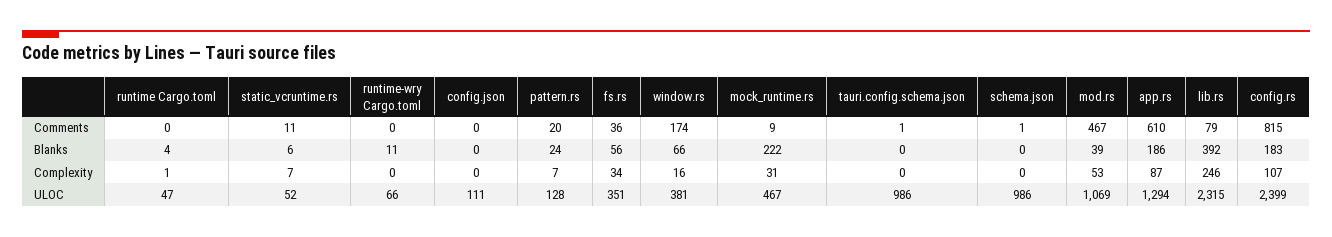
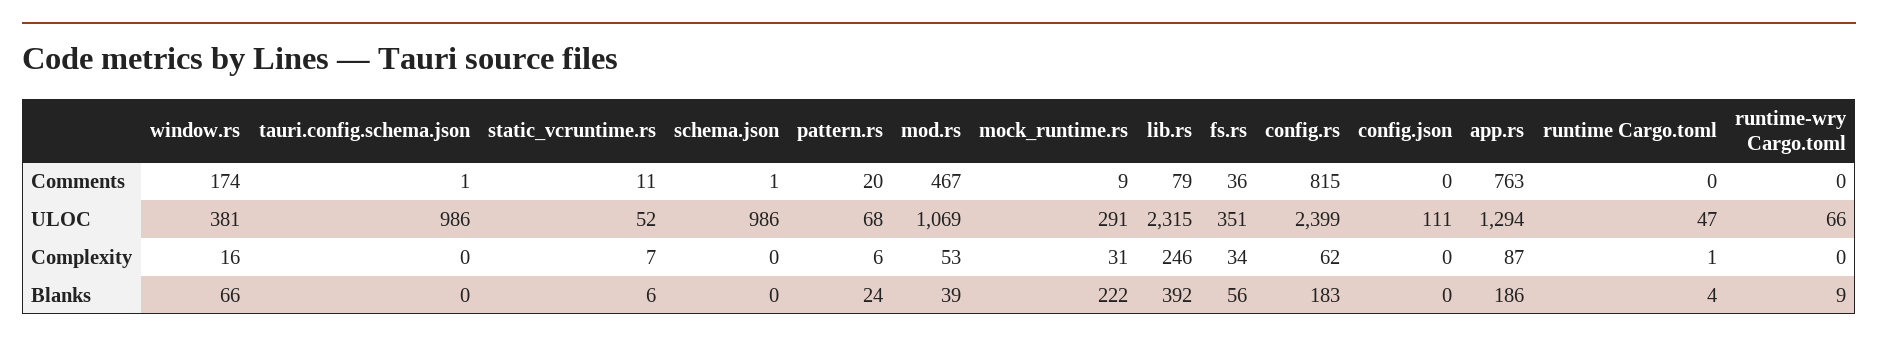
  {
    "runtime Cargo.toml": {
      "Comments": 0,
      "Blanks": 4,
      "Complexity": 1,
      "ULOC": 47
    },
    "static_vcruntime.rs": {
      "Comments": 11,
      "Blanks": 6,
      "Complexity": 7,
      "ULOC": 52
    },
    "runtime-wry Cargo.toml": {
      "Comments": 0,
-     "Blanks": 11,
+     "Blanks": 9,
      "Complexity": 0,
      "ULOC": 66
    },
    "config.json": {
      "Comments": 0,
      "Blanks": 0,
      "Complexity": 0,
      "ULOC": 111
    },
    "pattern.rs": {
      "Comments": 20,
      "Blanks": 24,
-     "Complexity": 7,
+     "Complexity": 6,
-     "ULOC": 128
+     "ULOC": 68
    },
    "fs.rs": {
      "Comments": 36,
      "Blanks": 56,
      "Complexity": 34,
      "ULOC": 351
    },
    "window.rs": {
      "Comments": 174,
      "Blanks": 66,
      "Complexity": 16,
      "ULOC": 381
    },
    "mock_runtime.rs": {
      "Comments": 9,
      "Blanks": 222,
      "Complexity": 31,
-     "ULOC": 467
+     "ULOC": 291
    },
    "tauri.config.schema.json": {
      "Comments": 1,
      "Blanks": 0,
      "Complexity": 0,
      "ULOC": 986
    },
    "schema.json": {
      "Comments": 1,
      "Blanks": 0,
      "Complexity": 0,
      "ULOC": 986
    },
    "mod.rs": {
      "Comments": 467,
      "Blanks": 39,
      "Complexity": 53,
      "ULOC": 1069
    },
    "app.rs": {
-     "Comments": 610,
+     "Comments": 763,
      "Blanks": 186,
      "Complexity": 87,
      "ULOC": 1294
    },
    "lib.rs": {
      "Comments": 79,
      "Blanks": 392,
      "Complexity": 246,
      "ULOC": 2315
    },
    "config.rs": {
      "Comments": 815,
      "Blanks": 183,
-     "Complexity": 107,
+     "Complexity": 62,
      "ULOC": 2399
    }
  }

